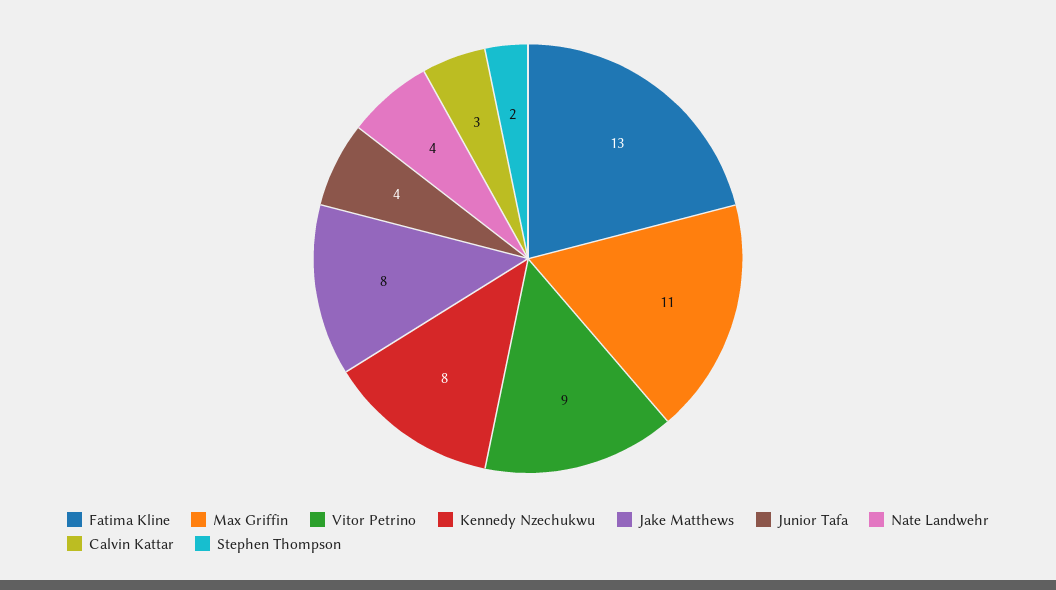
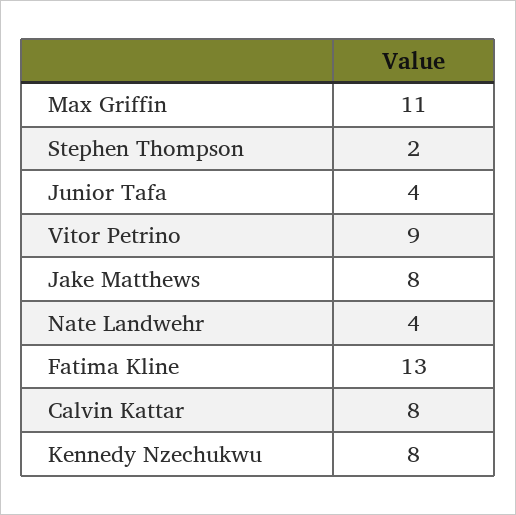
  {
    "Fatima Kline": 13,
    "Max Griffin": 11,
    "Vitor Petrino": 9,
    "Kennedy Nzechukwu": 8,
    "Jake Matthews": 8,
    "Junior Tafa": 4,
    "Nate Landwehr": 4,
-   "Calvin Kattar": 3,
+   "Calvin Kattar": 8,
    "Stephen Thompson": 2
  }

